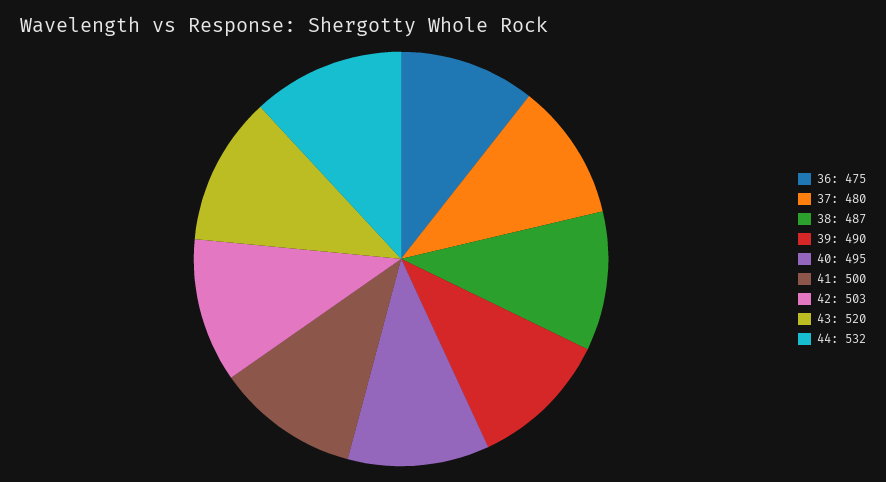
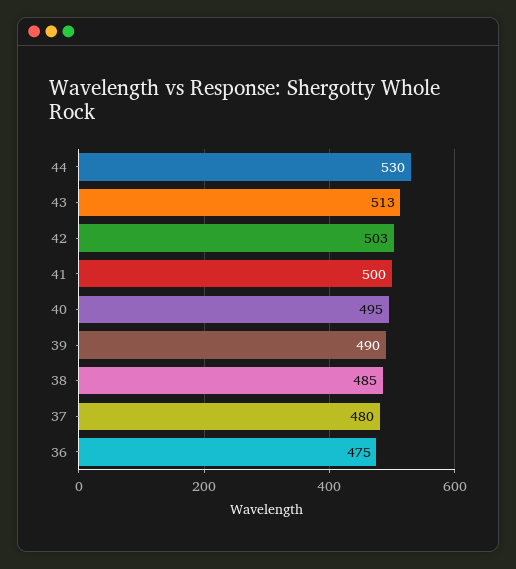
  {
    "36": 475,
    "37": 480,
-   "38": 487,
+   "38": 485,
    "39": 490,
    "40": 495,
    "41": 500,
    "42": 503,
-   "43": 520,
+   "43": 513,
-   "44": 532
+   "44": 530
  }

